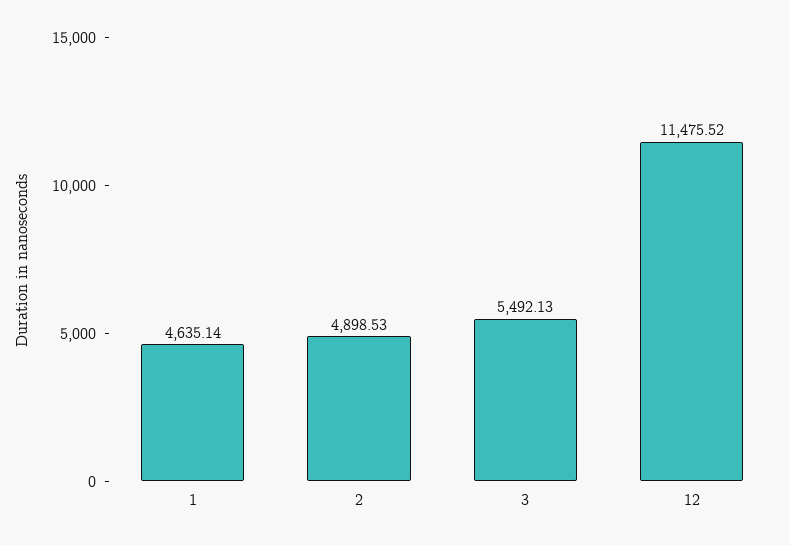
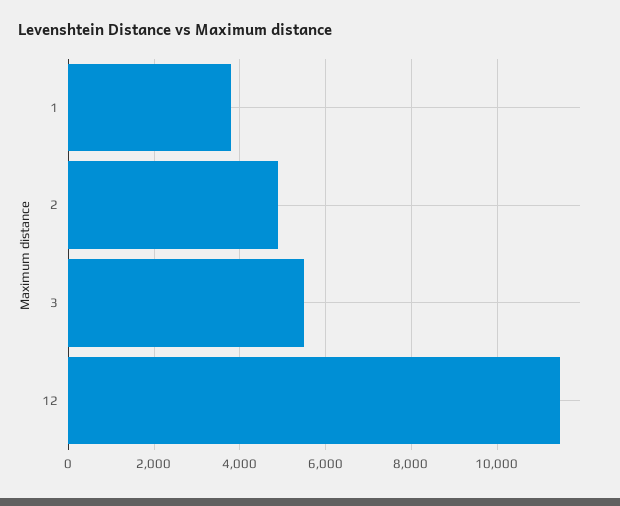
  {
-   "1": 4635.14,
+   "1": 3800,
    "2": 4898.53,
    "3": 5492.13,
    "12": 11475.52
  }

